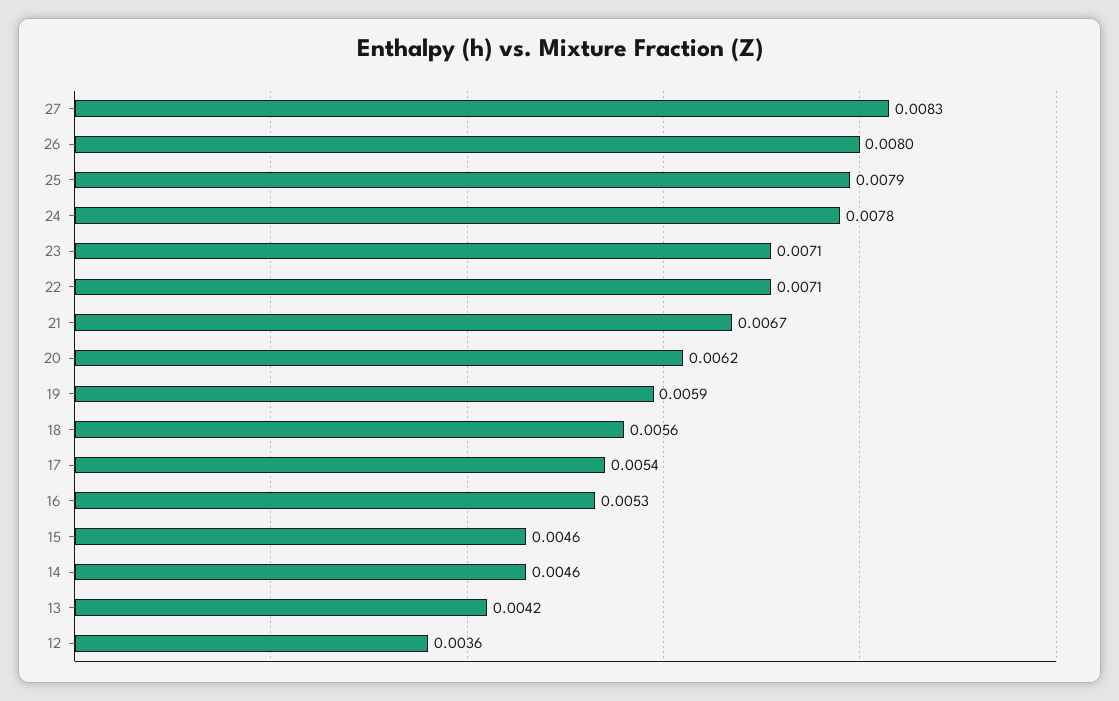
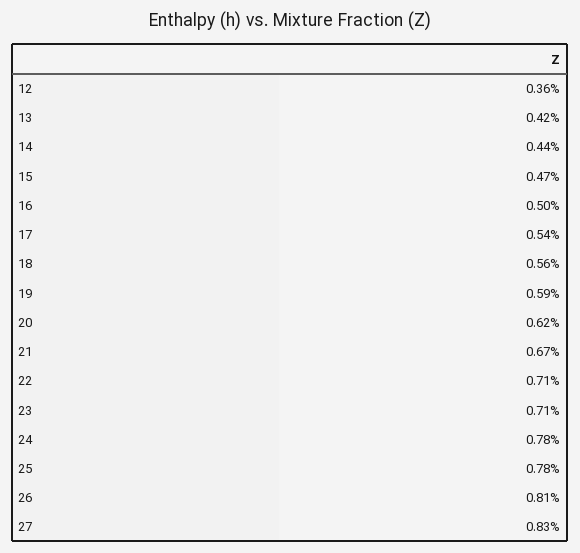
  {
    "27": 0.0083,
-   "26": 0.008,
+   "26": 0.0081,
-   "25": 0.0079,
+   "25": 0.0078,
    "24": 0.0078,
    "23": 0.0071,
    "22": 0.0071,
    "21": 0.0067,
    "20": 0.0062,
    "19": 0.0059,
    "18": 0.0056,
    "17": 0.0054,
-   "16": 0.0053,
+   "16": 0.005,
-   "15": 0.0046,
+   "15": 0.0047,
-   "14": 0.0046,
+   "14": 0.0044,
    "13": 0.0042,
    "12": 0.0036
  }

